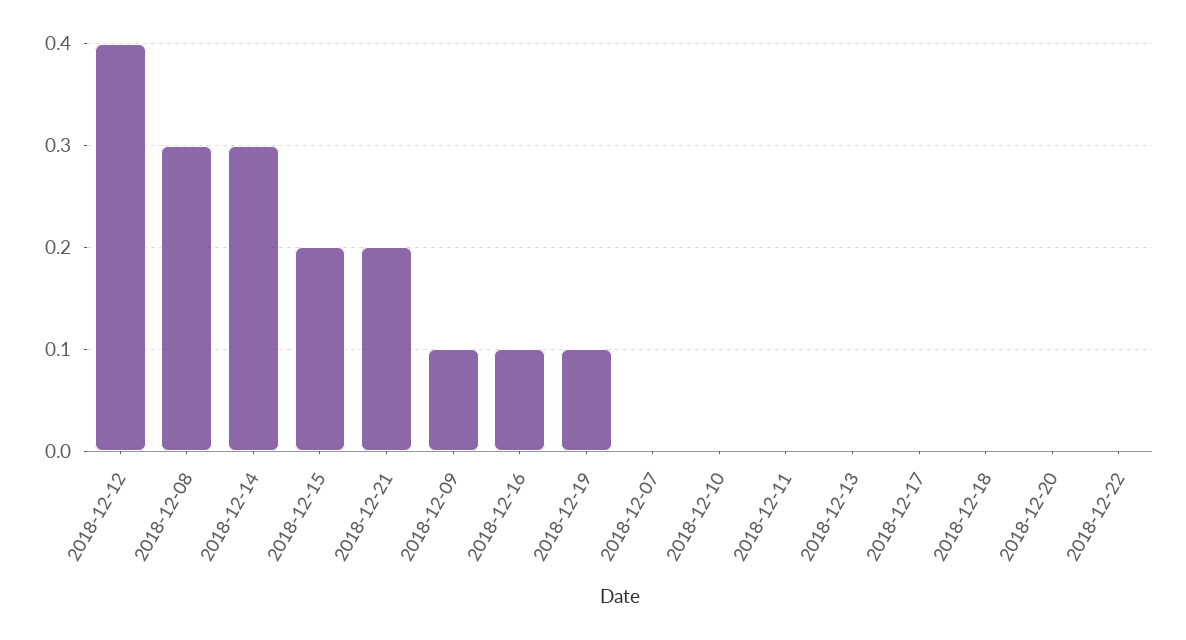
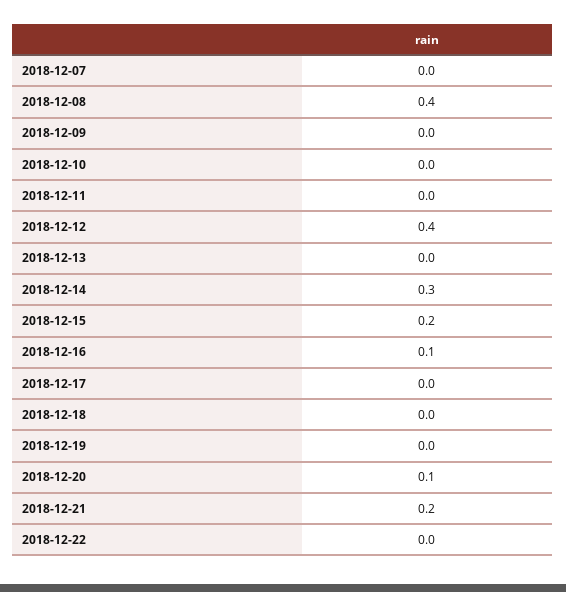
  {
    "2018-12-12": 0.4,
-   "2018-12-08": 0.3,
+   "2018-12-08": 0.4,
    "2018-12-14": 0.3,
    "2018-12-15": 0.2,
    "2018-12-21": 0.2,
-   "2018-12-09": 0.1,
+   "2018-12-09": 0,
    "2018-12-16": 0.1,
-   "2018-12-19": 0.1,
+   "2018-12-19": 0,
    "2018-12-07": 0,
    "2018-12-10": 0,
    "2018-12-11": 0,
    "2018-12-13": 0,
    "2018-12-17": 0,
    "2018-12-18": 0,
-   "2018-12-20": 0,
+   "2018-12-20": 0.1,
    "2018-12-22": 0
  }

